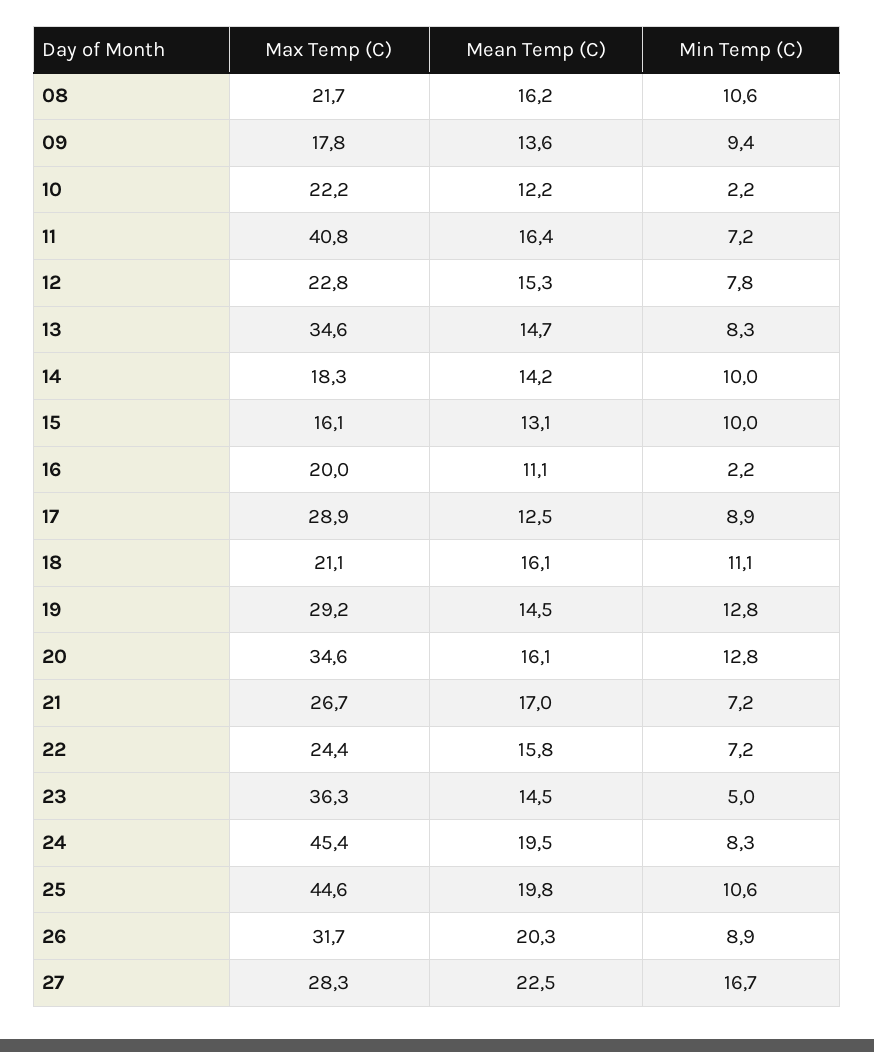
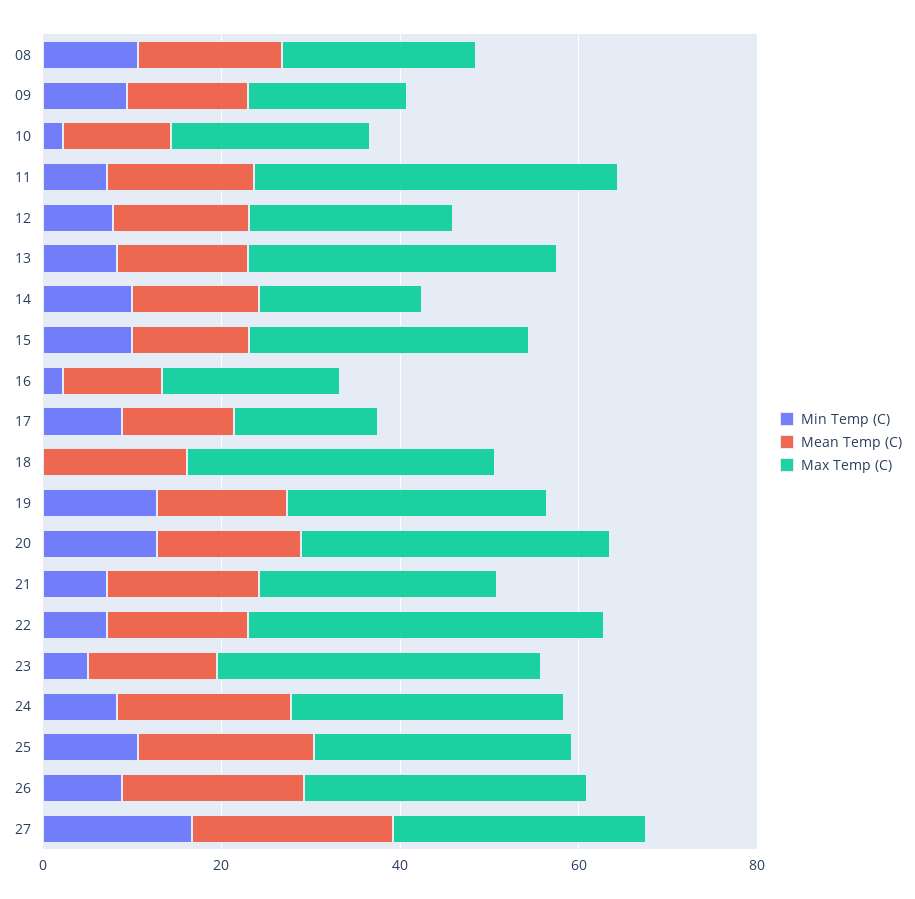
  {
    "Max Temp (C)": {
      "08": 21.7,
      "09": 17.8,
      "10": 22.2,
      "11": 40.8,
      "12": 22.8,
      "13": 34.6,
      "14": 18.3,
-     "15": 16.1,
+     "15": 30,
      "16": 20,
-     "17": 28.9,
+     "17": 15,
-     "18": 21.1,
+     "18": 35,
      "19": 29.2,
      "20": 34.6,
      "21": 26.7,
-     "22": 24.4,
+     "22": 40,
      "23": 36.3,
-     "24": 45.4,
+     "24": 30,
-     "25": 44.6,
+     "25": 30,
      "26": 31.7,
      "27": 28.3
    },
    "Mean Temp (C)": {
      "08": 16.2,
      "09": 13.6,
      "10": 12.2,
      "11": 16.4,
      "12": 15.3,
      "13": 14.7,
      "14": 14.2,
      "15": 13.1,
      "16": 11.1,
      "17": 12.5,
      "18": 16.1,
      "19": 14.5,
      "20": 16.1,
      "21": 17,
      "22": 15.8,
      "23": 14.5,
      "24": 19.5,
      "25": 19.8,
      "26": 20.3,
      "27": 22.5
    },
    "Min Temp (C)": {
      "08": 10.6,
      "09": 9.4,
      "10": 2.2,
      "11": 7.2,
      "12": 7.8,
      "13": 8.3,
      "14": 10,
      "15": 10,
      "16": 2.2,
      "17": 8.9,
-     "18": 11.1,
+     "18": 0,
      "19": 12.8,
      "20": 12.8,
      "21": 7.2,
      "22": 7.2,
      "23": 5,
      "24": 8.3,
      "25": 10.6,
      "26": 8.9,
      "27": 16.7
    }
  }

